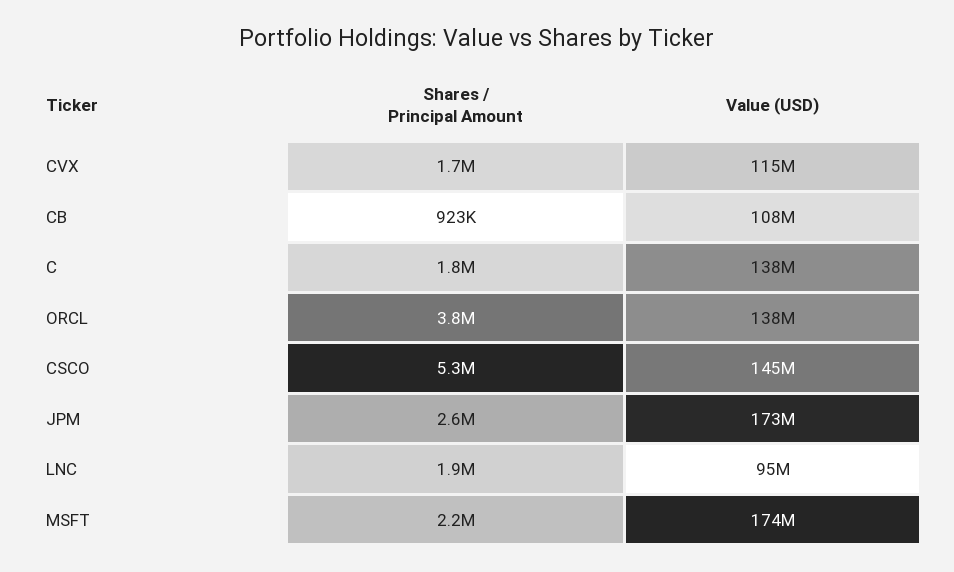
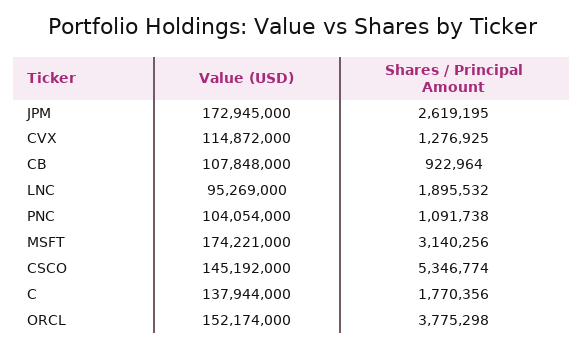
  {
    "Shares / Principal Amount": {
-     "CVX": 1700000,
+     "CVX": 1276925,
      "CB": 922964,
      "C": 1770356,
      "ORCL": 3775298,
      "CSCO": 5346774,
      "JPM": 2619195,
      "LNC": 1895532,
-     "MSFT": 2200000
+     "MSFT": 3140256,
+     "PNC": 1091738
    },
    "Value (USD)": {
      "CVX": 114872000,
      "CB": 107848000,
      "C": 137944000,
-     "ORCL": 138000000,
+     "ORCL": 152174000,
      "CSCO": 145192000,
      "JPM": 172945000,
      "LNC": 95269000,
-     "MSFT": 174221000
+     "MSFT": 174221000,
+     "PNC": 104054000
    }
  }

